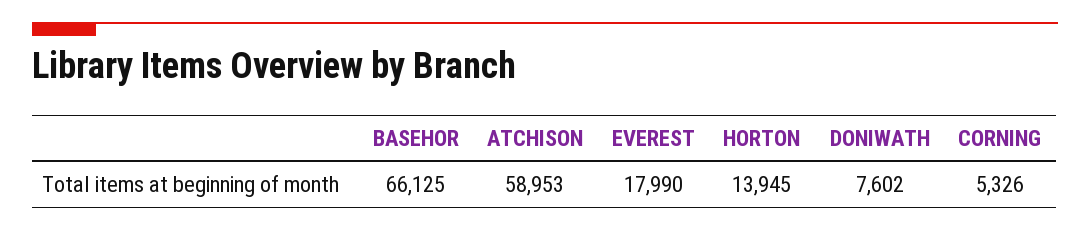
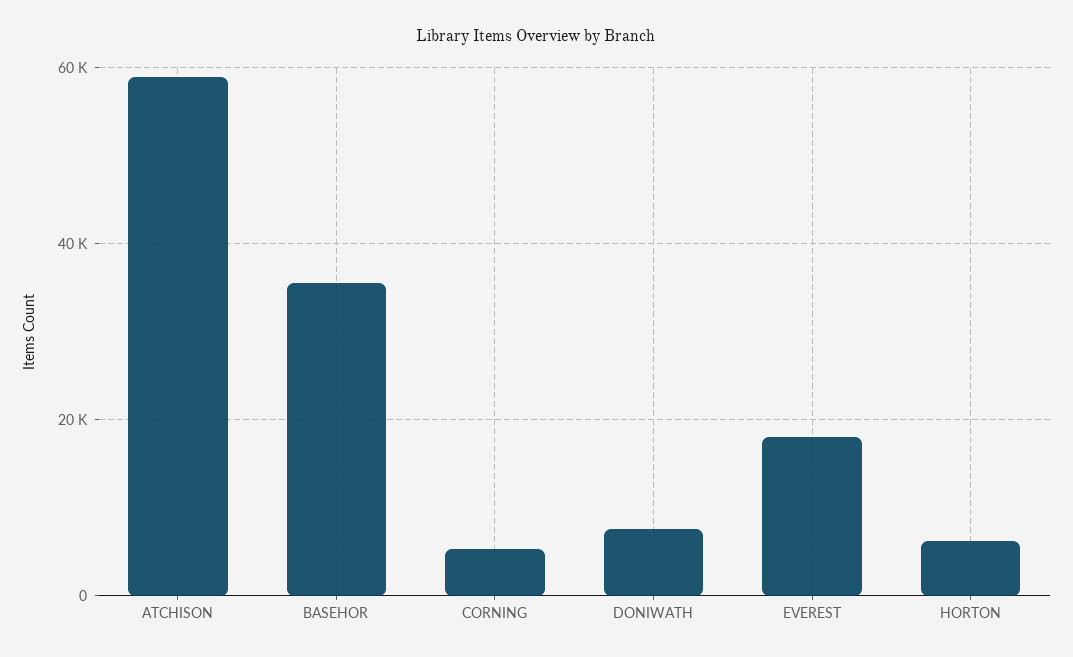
  {
-   "BASEHOR": 66125,
+   "BASEHOR": 36000,
    "ATCHISON": 58953,
    "EVEREST": 17990,
-   "HORTON": 13945,
+   "HORTON": 6000,
    "DONIWATH": 7602,
    "CORNING": 5326
  }

